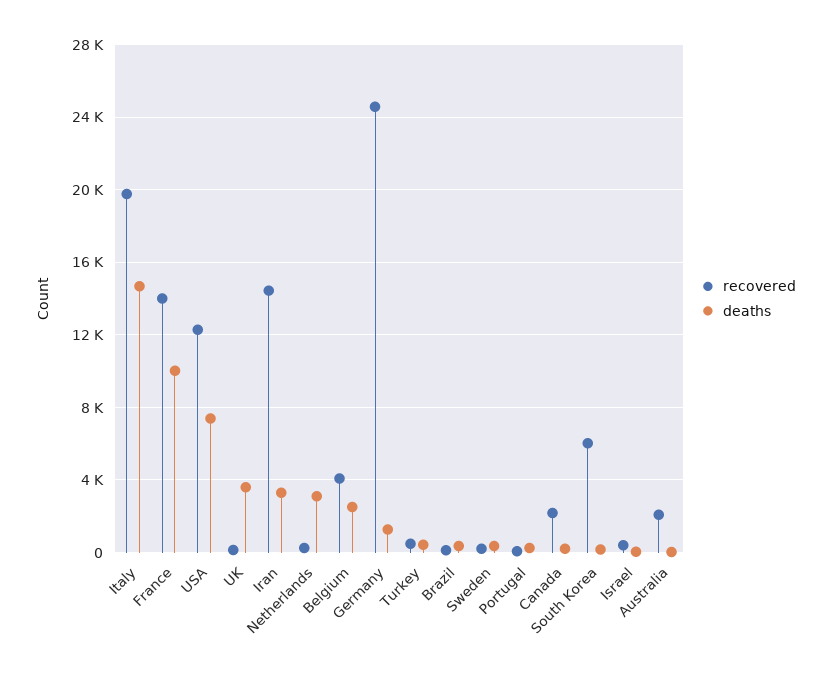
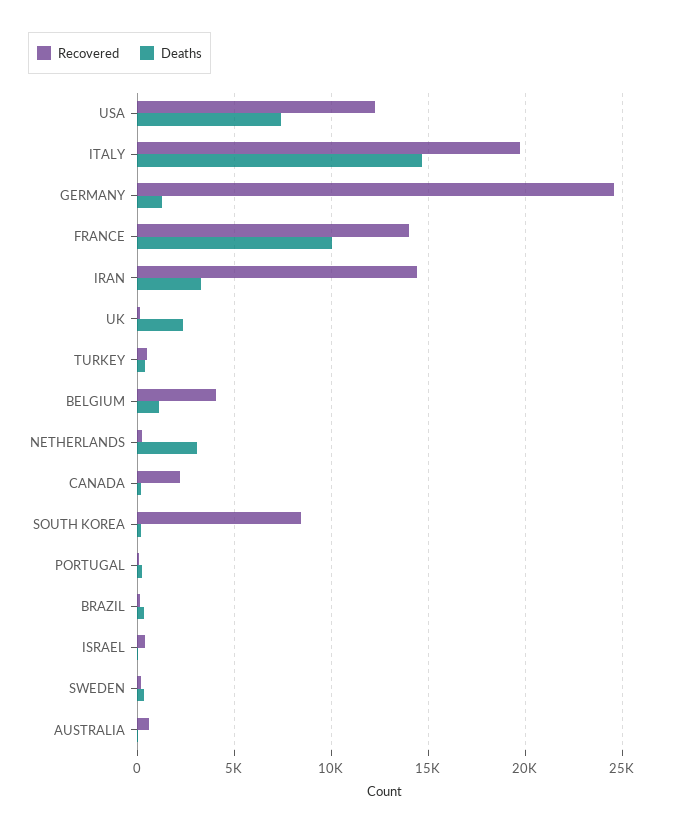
  {
    "recovered": {
      "Italy": 20000,
      "France": 14000,
      "USA": 12500,
      "UK": 0,
      "Iran": 14500,
      "Netherlands": 500,
      "Belgium": 4000,
      "Germany": 24500,
      "Turkey": 500,
      "Brazil": 0,
      "Sweden": 0,
      "Portugal": 0,
      "Canada": 2000,
-     "South Korea": 6000,
+     "South Korea": 8500,
      "Israel": 500,
-     "Australia": 2000
+     "Australia": 500
    },
    "deaths": {
      "Italy": 14500,
      "France": 10000,
      "USA": 7500,
-     "UK": 3500,
+     "UK": 2500,
      "Iran": 3500,
      "Netherlands": 3000,
-     "Belgium": 2500,
+     "Belgium": 1000,
      "Germany": 1500,
      "Turkey": 500,
      "Brazil": 500,
      "Sweden": 500,
      "Portugal": 0,
      "Canada": 0,
      "South Korea": 0,
      "Israel": 0,
      "Australia": 0
    }
  }

